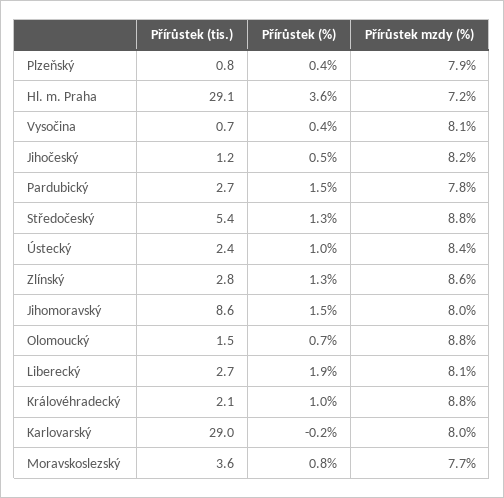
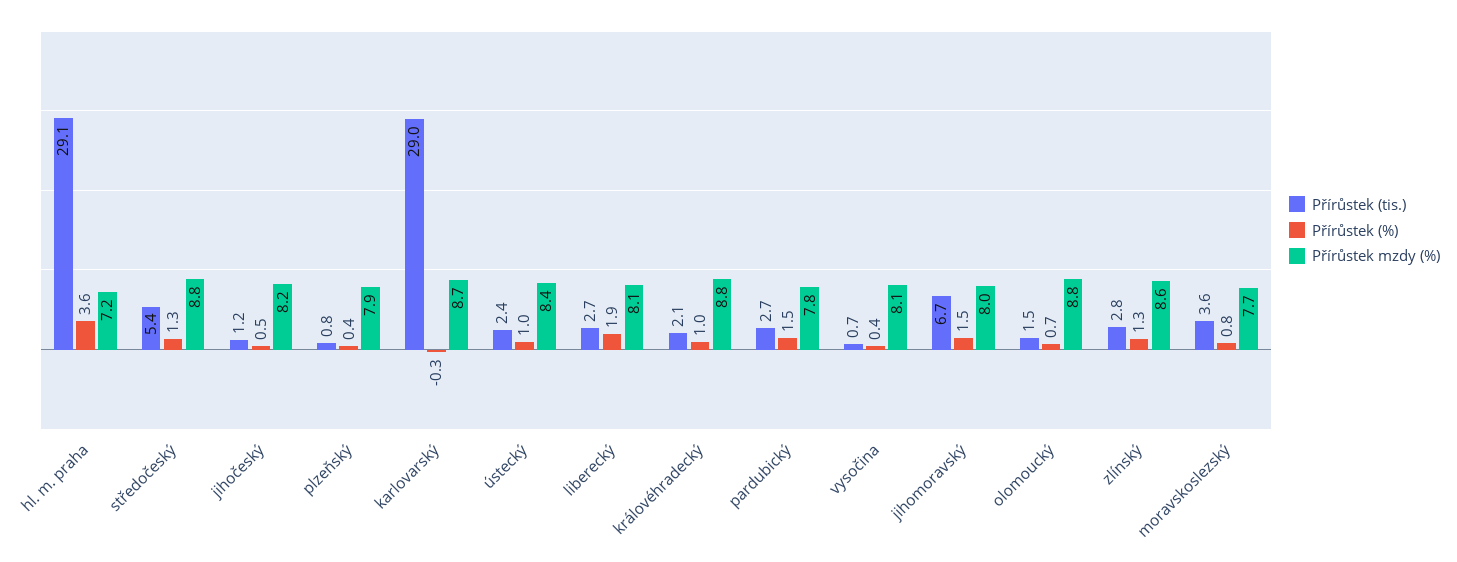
  {
    "Přírůstek (tis.)": {
      "Plzeňský": 0.8,
      "Hl. m. Praha": 29.1,
      "Vysočina": 0.7,
      "Jihočeský": 1.2,
      "Pardubický": 2.7,
      "Středočeský": 5.4,
      "Ústecký": 2.4,
      "Zlínský": 2.8,
-     "Jihomoravský": 8.6,
+     "Jihomoravský": 6.7,
      "Olomoucký": 1.5,
      "Liberecký": 2.7,
      "Královéhradecký": 2.1,
      "Karlovarský": 29,
      "Moravskoslezský": 3.6
    },
    "Přírůstek (%)": {
      "Plzeňský": 0.4,
      "Hl. m. Praha": 3.6,
      "Vysočina": 0.4,
      "Jihočeský": 0.5,
      "Pardubický": 1.5,
      "Středočeský": 1.3,
      "Ústecký": 1,
      "Zlínský": 1.3,
      "Jihomoravský": 1.5,
      "Olomoucký": 0.7,
      "Liberecký": 1.9,
      "Královéhradecký": 1,
-     "Karlovarský": -0.2,
+     "Karlovarský": -0.3,
      "Moravskoslezský": 0.8
    },
    "Přírůstek mzdy (%)": {
      "Plzeňský": 7.9,
      "Hl. m. Praha": 7.2,
      "Vysočina": 8.1,
      "Jihočeský": 8.2,
      "Pardubický": 7.8,
      "Středočeský": 8.8,
      "Ústecký": 8.4,
      "Zlínský": 8.6,
      "Jihomoravský": 8,
      "Olomoucký": 8.8,
      "Liberecký": 8.1,
      "Královéhradecký": 8.8,
-     "Karlovarský": 8,
+     "Karlovarský": 8.7,
      "Moravskoslezský": 7.7
    }
  }

